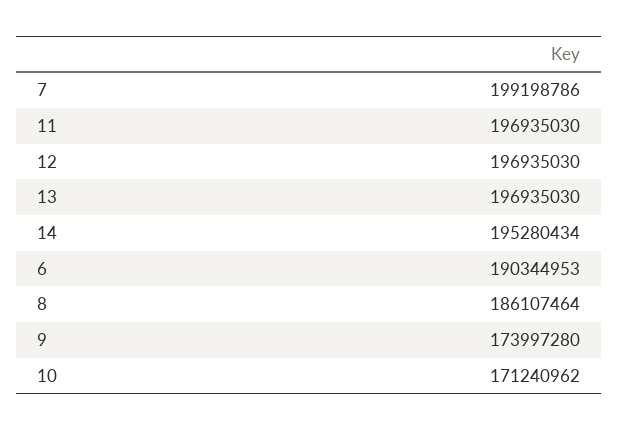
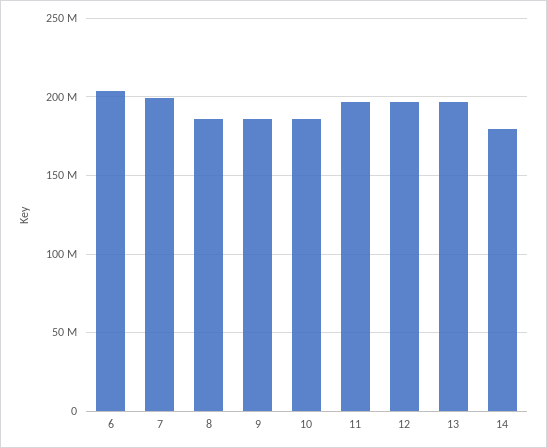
  {
    "7": 199198786,
    "11": 196935030,
    "12": 196935030,
    "13": 196935030,
-   "14": 195280434,
+   "14": 180000000,
-   "6": 190344953,
+   "6": 205000000,
    "8": 186107464,
-   "9": 173997280,
+   "9": 185000000,
-   "10": 171240962
+   "10": 185000000
  }

